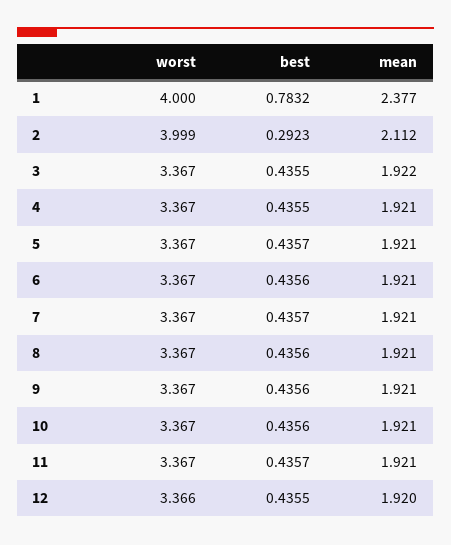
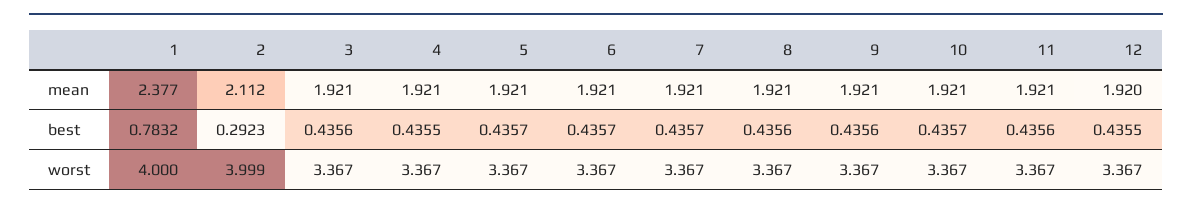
  {
    "worst": {
      "1": 4,
      "2": 3.999,
      "3": 3.367,
      "4": 3.367,
      "5": 3.367,
      "6": 3.367,
      "7": 3.367,
      "8": 3.367,
      "9": 3.367,
      "10": 3.367,
      "11": 3.367,
-     "12": 3.366
+     "12": 3.367
    },
    "best": {
      "1": 0.7832,
      "2": 0.2923,
-     "3": 0.4355,
+     "3": 0.4356,
      "4": 0.4355,
      "5": 0.4357,
-     "6": 0.4356,
+     "6": 0.4357,
      "7": 0.4357,
      "8": 0.4356,
      "9": 0.4356,
-     "10": 0.4356,
+     "10": 0.4357,
-     "11": 0.4357,
+     "11": 0.4356,
      "12": 0.4355
    },
    "mean": {
      "1": 2.377,
      "2": 2.112,
-     "3": 1.922,
+     "3": 1.921,
      "4": 1.921,
      "5": 1.921,
      "6": 1.921,
      "7": 1.921,
      "8": 1.921,
      "9": 1.921,
      "10": 1.921,
      "11": 1.921,
      "12": 1.92
    }
  }

